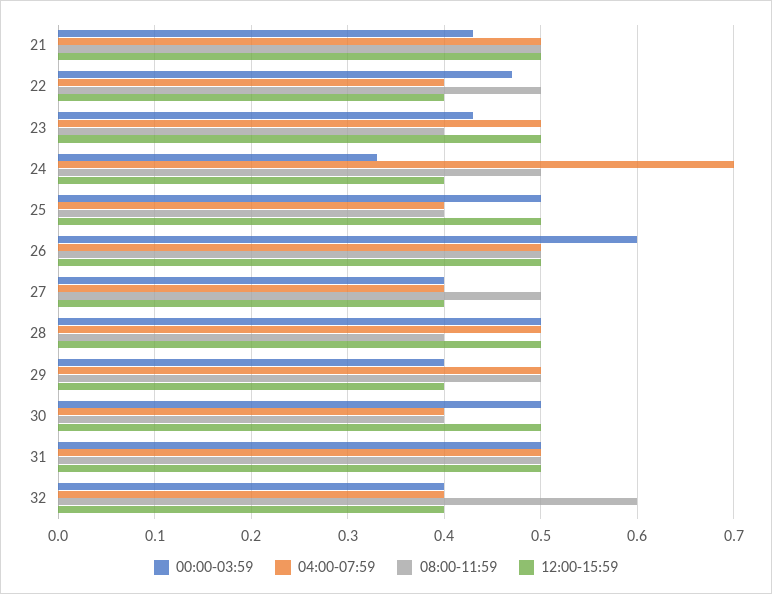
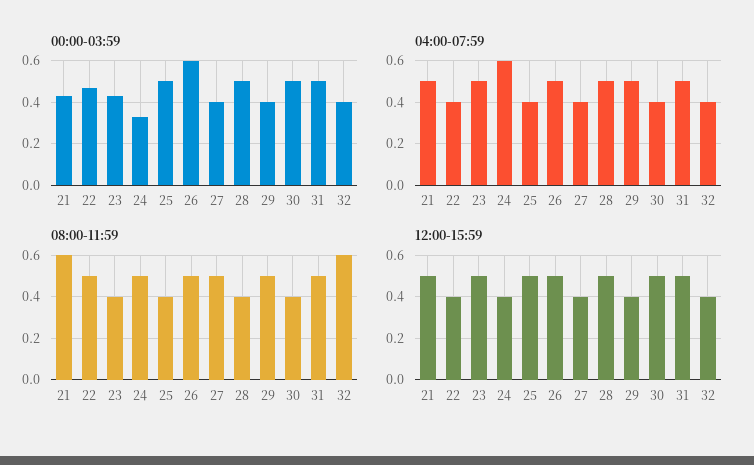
  {
    "00:00-03:59": {
      "21": 0.43,
      "22": 0.47,
      "23": 0.43,
      "24": 0.33,
      "25": 0.5,
      "26": 0.6,
      "27": 0.4,
      "28": 0.5,
      "29": 0.4,
      "30": 0.5,
      "31": 0.5,
      "32": 0.4
    },
    "04:00-07:59": {
      "21": 0.5,
      "22": 0.4,
      "23": 0.5,
-     "24": 0.7,
+     "24": 0.6,
      "25": 0.4,
      "26": 0.5,
      "27": 0.4,
      "28": 0.5,
      "29": 0.5,
      "30": 0.4,
      "31": 0.5,
      "32": 0.4
    },
    "08:00-11:59": {
-     "21": 0.5,
+     "21": 0.6,
      "22": 0.5,
      "23": 0.4,
      "24": 0.5,
      "25": 0.4,
      "26": 0.5,
      "27": 0.5,
      "28": 0.4,
      "29": 0.5,
      "30": 0.4,
      "31": 0.5,
      "32": 0.6
    },
    "12:00-15:59": {
      "21": 0.5,
      "22": 0.4,
      "23": 0.5,
      "24": 0.4,
      "25": 0.5,
      "26": 0.5,
      "27": 0.4,
      "28": 0.5,
      "29": 0.4,
      "30": 0.5,
      "31": 0.5,
      "32": 0.4
    }
  }

